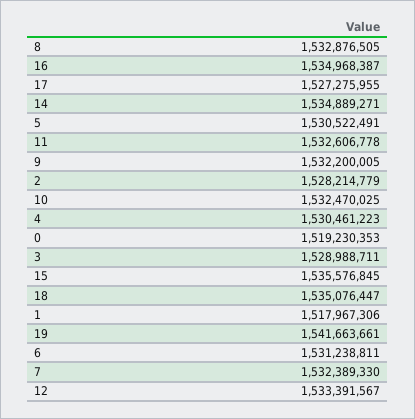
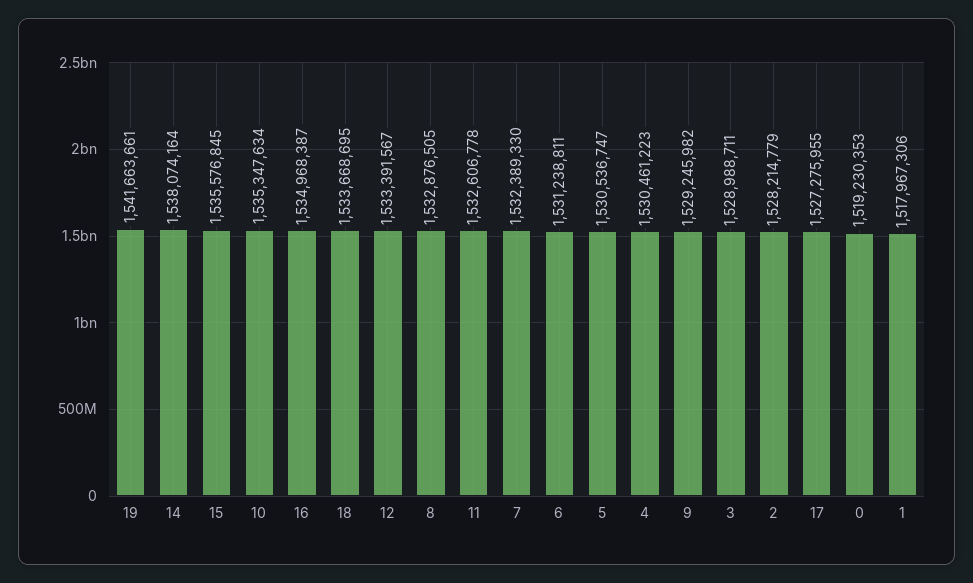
  {
    "8": 1532876505,
    "16": 1534968387,
    "17": 1527275955,
-   "14": 1534889271,
+   "14": 1538074164,
-   "5": 1530522491,
+   "5": 1530536747,
    "11": 1532606778,
-   "9": 1532200005,
+   "9": 1529245982,
    "2": 1528214779,
-   "10": 1532470025,
+   "10": 1535347634,
    "4": 1530461223,
    "0": 1519230353,
    "3": 1528988711,
    "15": 1535576845,
-   "18": 1535076447,
+   "18": 1533668695,
    "1": 1517967306,
    "19": 1541663661,
    "6": 1531238811,
    "7": 1532389330,
    "12": 1533391567
  }

